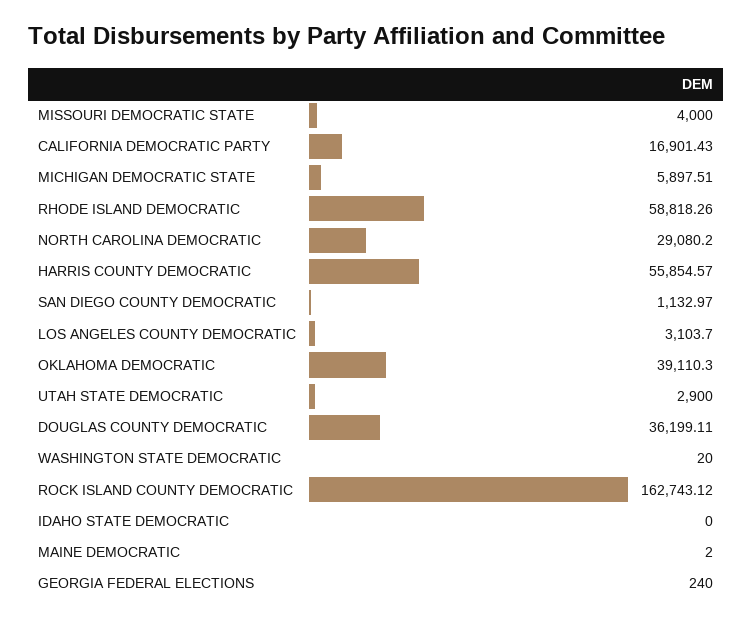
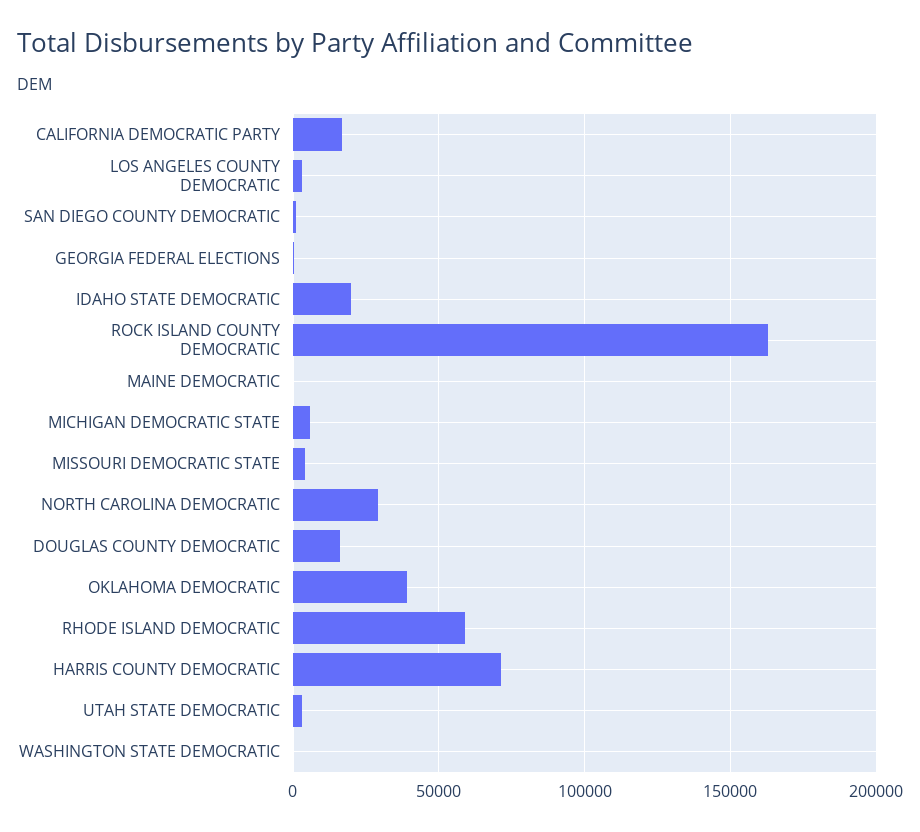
  {
    "MISSOURI DEMOCRATIC STATE": 4000,
    "CALIFORNIA DEMOCRATIC PARTY": 16901.43,
    "MICHIGAN DEMOCRATIC STATE": 5897.51,
    "RHODE ISLAND DEMOCRATIC": 58818.26,
    "NORTH CAROLINA DEMOCRATIC": 29080.2,
-   "HARRIS COUNTY DEMOCRATIC": 55854.57,
+   "HARRIS COUNTY DEMOCRATIC": 70000,
    "SAN DIEGO COUNTY DEMOCRATIC": 1132.97,
    "LOS ANGELES COUNTY DEMOCRATIC": 3103.7,
    "OKLAHOMA DEMOCRATIC": 39110.3,
    "UTAH STATE DEMOCRATIC": 2900,
-   "DOUGLAS COUNTY DEMOCRATIC": 36199.11,
+   "DOUGLAS COUNTY DEMOCRATIC": 15000,
    "WASHINGTON STATE DEMOCRATIC": 20,
    "ROCK ISLAND COUNTY DEMOCRATIC": 162743.12,
-   "IDAHO STATE DEMOCRATIC": 0,
+   "IDAHO STATE DEMOCRATIC": 20000,
    "MAINE DEMOCRATIC": 2,
    "GEORGIA FEDERAL ELECTIONS": 240
  }

